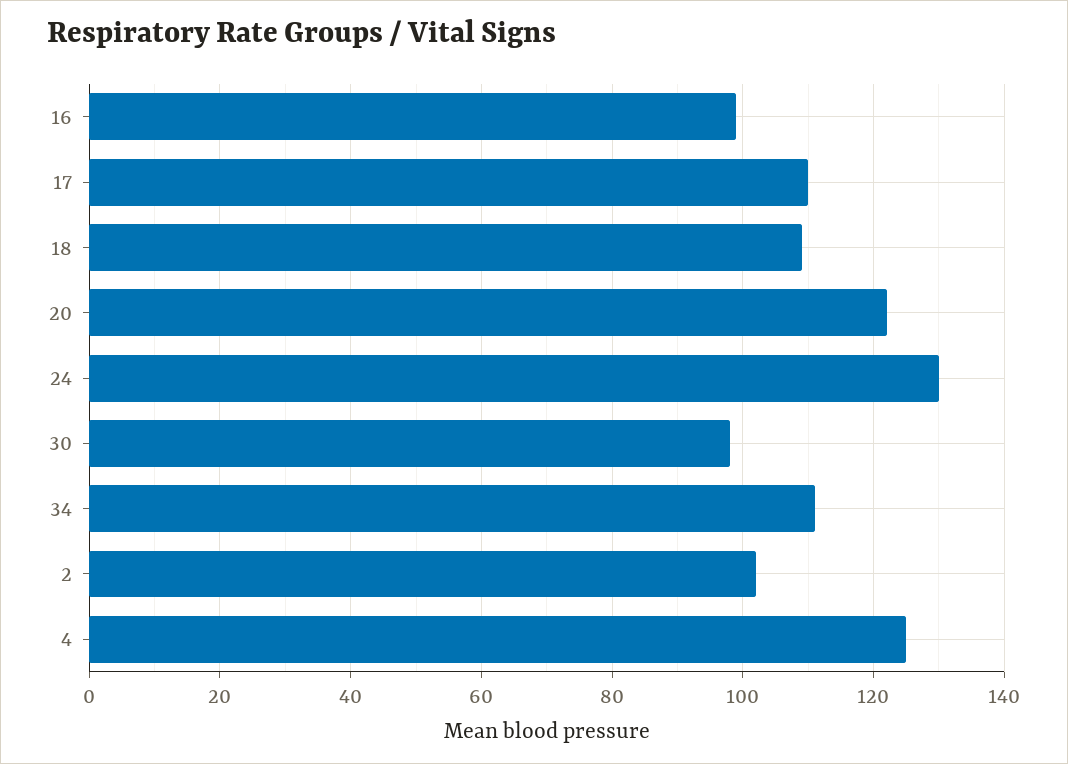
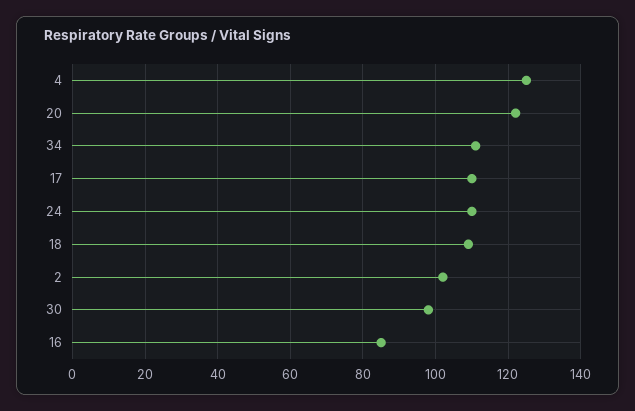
  {
-   "16": 100,
+   "16": 85,
    "17": 110,
    "18": 110,
    "20": 120,
-   "24": 130,
+   "24": 110,
    "30": 100,
    "34": 110,
    "2": 100,
    "4": 125
  }

